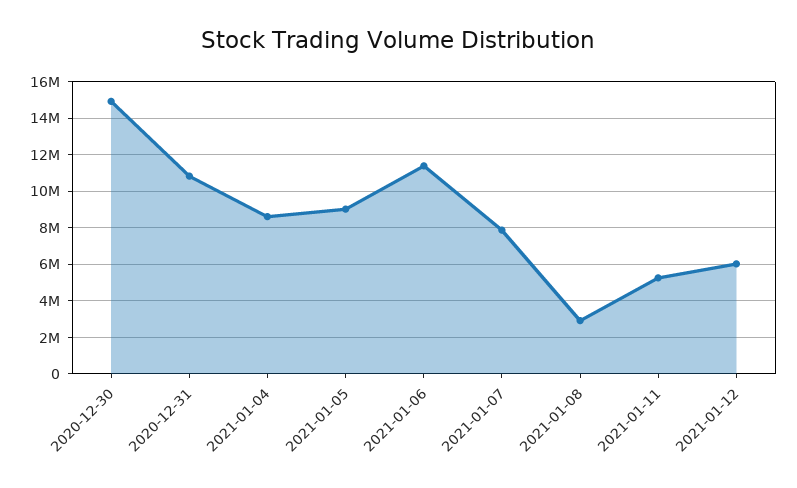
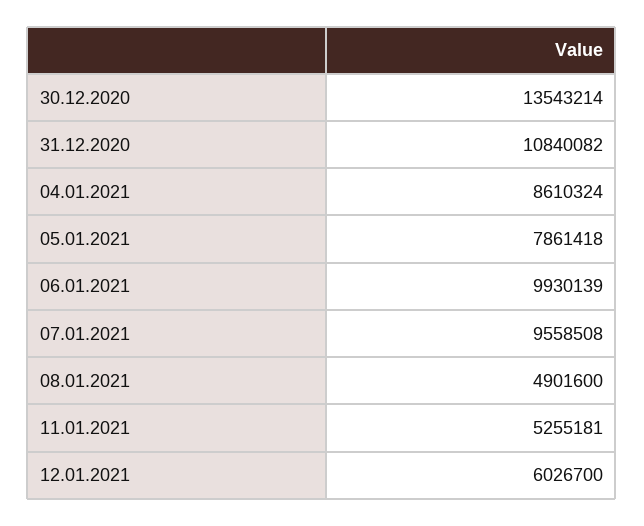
  {
-   "2020-12-30": 15000000,
+   "2020-12-30": 13543214,
    "2020-12-31": 10840082,
    "2021-01-04": 8610324,
-   "2021-01-05": 9000000,
+   "2021-01-05": 7861418,
-   "2021-01-06": 11500000,
+   "2021-01-06": 9930139,
-   "2021-01-07": 8000000,
+   "2021-01-07": 9558508,
-   "2021-01-08": 3000000,
+   "2021-01-08": 4901600,
    "2021-01-11": 5255181,
    "2021-01-12": 6026700
  }

